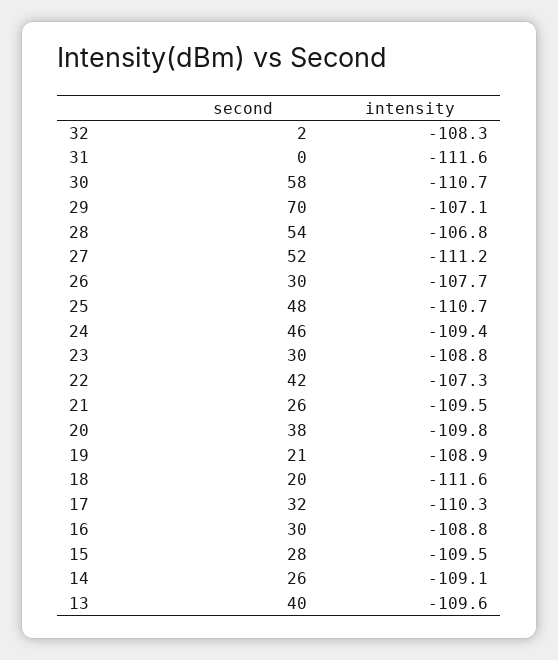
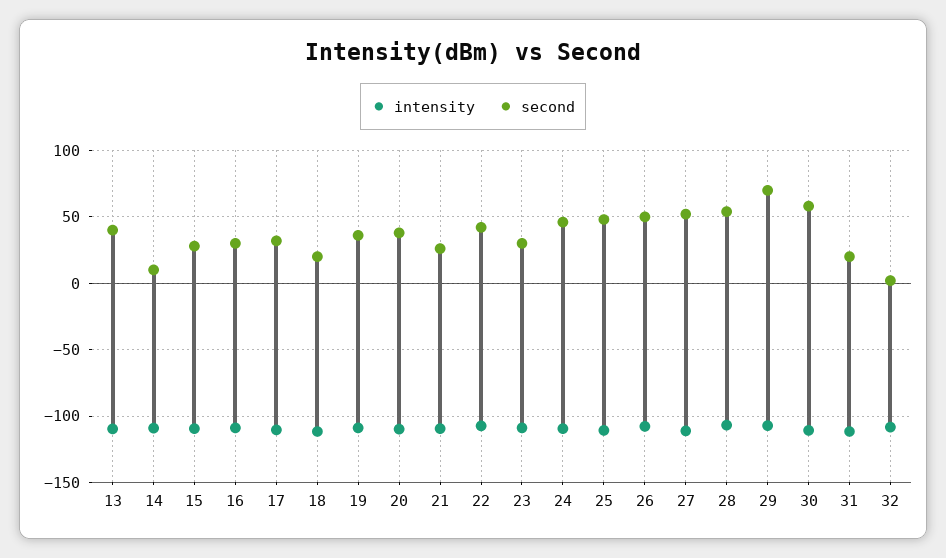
  {
    "second": {
      "32": 2,
-     "31": 0,
+     "31": 20,
      "30": 58,
      "29": 70,
      "28": 54,
      "27": 52,
-     "26": 30,
+     "26": 50,
      "25": 48,
      "24": 46,
      "23": 30,
      "22": 42,
      "21": 26,
      "20": 38,
-     "19": 21,
+     "19": 35,
      "18": 20,
      "17": 32,
      "16": 30,
      "15": 28,
-     "14": 26,
+     "14": 10,
      "13": 40
    },
    "intensity": {
      "32": -108.3,
      "31": -111.6,
      "30": -110.7,
      "29": -107.1,
      "28": -106.8,
      "27": -111.2,
      "26": -107.7,
      "25": -110.7,
      "24": -109.4,
      "23": -108.8,
      "22": -107.3,
      "21": -109.5,
      "20": -109.8,
      "19": -108.9,
      "18": -111.6,
      "17": -110.3,
      "16": -108.8,
      "15": -109.5,
      "14": -109.1,
      "13": -109.6
    }
  }

